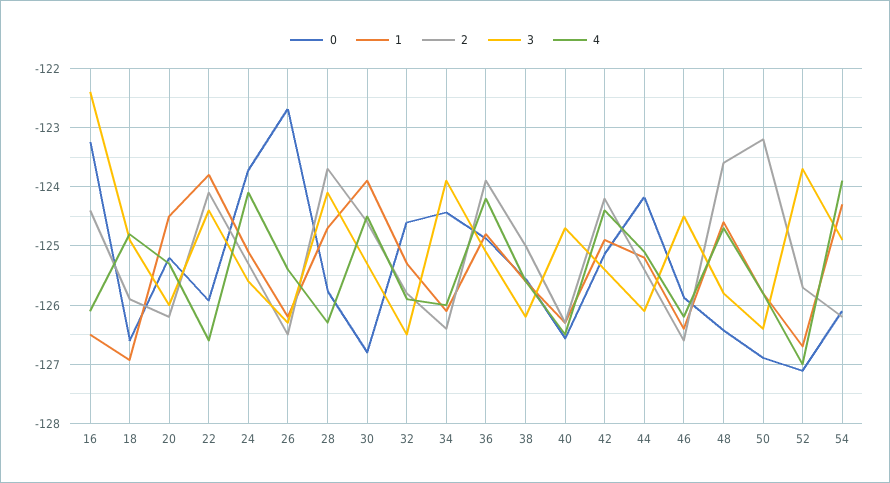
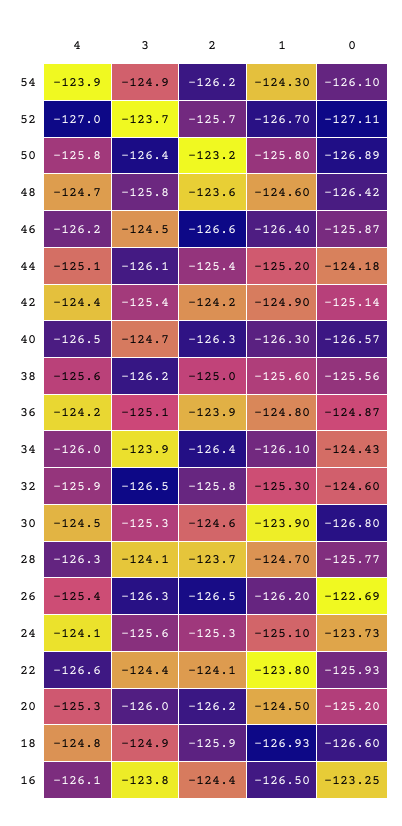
  {
    "0": {
      "16": -123.25,
      "18": -126.6,
      "20": -125.2,
      "22": -125.93,
      "24": -123.73,
      "26": -122.69,
      "28": -125.77,
      "30": -126.8,
      "32": -124.6,
      "34": -124.43,
      "36": -124.87,
      "38": -125.56,
      "40": -126.57,
      "42": -125.14,
      "44": -124.18,
      "46": -125.87,
      "48": -126.42,
      "50": -126.89,
      "52": -127.11,
      "54": -126.1
    },
    "1": {
      "16": -126.5,
      "18": -126.93,
      "20": -124.5,
      "22": -123.8,
      "24": -125.1,
      "26": -126.2,
      "28": -124.7,
      "30": -123.9,
      "32": -125.3,
      "34": -126.1,
      "36": -124.8,
      "38": -125.6,
      "40": -126.3,
      "42": -124.9,
      "44": -125.2,
      "46": -126.4,
      "48": -124.6,
      "50": -125.8,
      "52": -126.7,
      "54": -124.3
    },
    "2": {
      "16": -124.4,
      "18": -125.9,
      "20": -126.2,
      "22": -124.1,
      "24": -125.3,
      "26": -126.5,
      "28": -123.7,
      "30": -124.6,
      "32": -125.8,
      "34": -126.4,
      "36": -123.9,
      "38": -125,
      "40": -126.3,
      "42": -124.2,
      "44": -125.4,
      "46": -126.6,
      "48": -123.6,
      "50": -123.2,
      "52": -125.7,
      "54": -126.2
    },
    "3": {
-     "16": -122.4,
+     "16": -123.8,
      "18": -124.9,
      "20": -126,
      "22": -124.4,
      "24": -125.6,
      "26": -126.3,
      "28": -124.1,
      "30": -125.3,
      "32": -126.5,
      "34": -123.9,
      "36": -125.1,
      "38": -126.2,
      "40": -124.7,
      "42": -125.4,
      "44": -126.1,
      "46": -124.5,
      "48": -125.8,
      "50": -126.4,
      "52": -123.7,
      "54": -124.9
    },
    "4": {
      "16": -126.1,
      "18": -124.8,
      "20": -125.3,
      "22": -126.6,
      "24": -124.1,
      "26": -125.4,
      "28": -126.3,
      "30": -124.5,
      "32": -125.9,
      "34": -126,
      "36": -124.2,
      "38": -125.6,
      "40": -126.5,
      "42": -124.4,
      "44": -125.1,
      "46": -126.2,
      "48": -124.7,
      "50": -125.8,
      "52": -127,
      "54": -123.9
    }
  }

